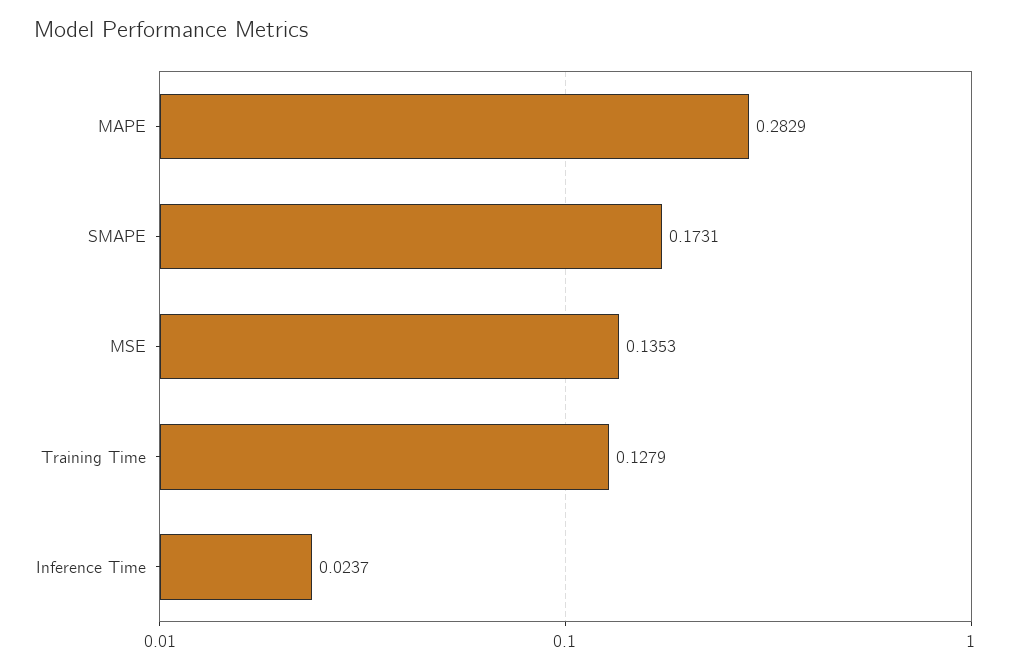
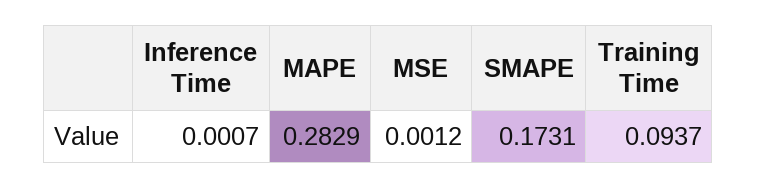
  {
    "MAPE": 0.2829,
    "SMAPE": 0.1731,
-   "MSE": 0.1353,
+   "MSE": 0.0012,
-   "Training Time": 0.1279,
+   "Training Time": 0.0937,
-   "Inference Time": 0.0237
+   "Inference Time": 0.0007
  }

